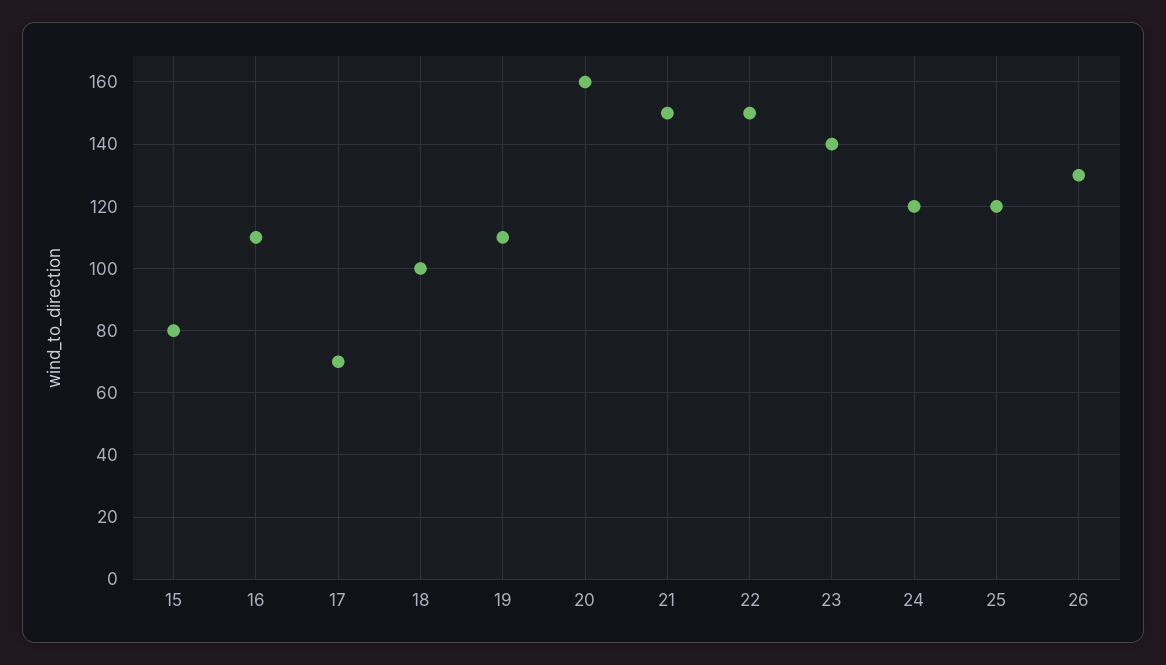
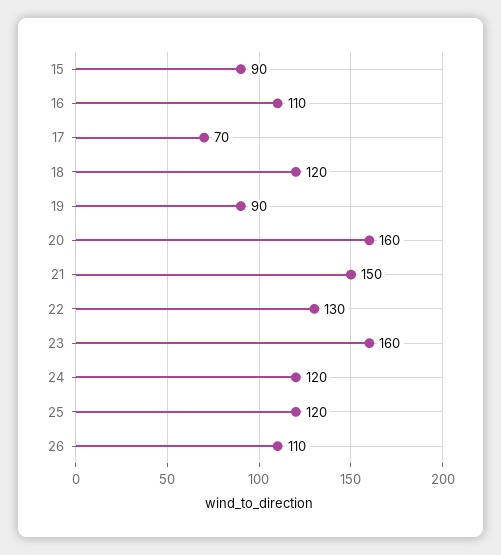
  {
-   "15": 80,
+   "15": 90,
    "16": 110,
    "17": 70,
-   "18": 100,
+   "18": 120,
-   "19": 110,
+   "19": 90,
    "20": 160,
    "21": 150,
-   "22": 150,
+   "22": 130,
-   "23": 140,
+   "23": 160,
    "24": 120,
    "25": 120,
-   "26": 130
+   "26": 110
  }

